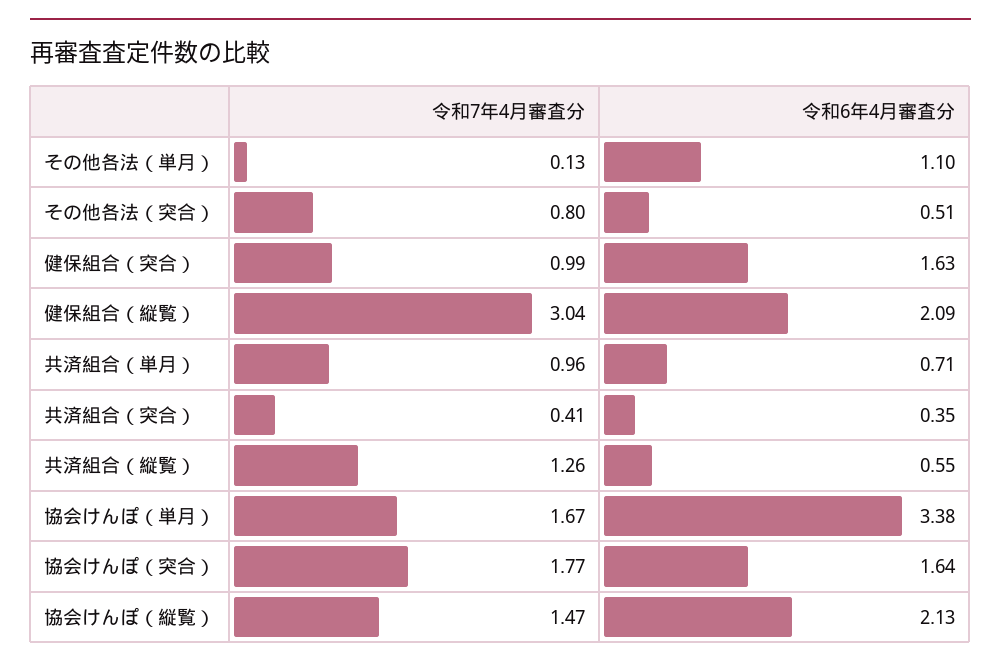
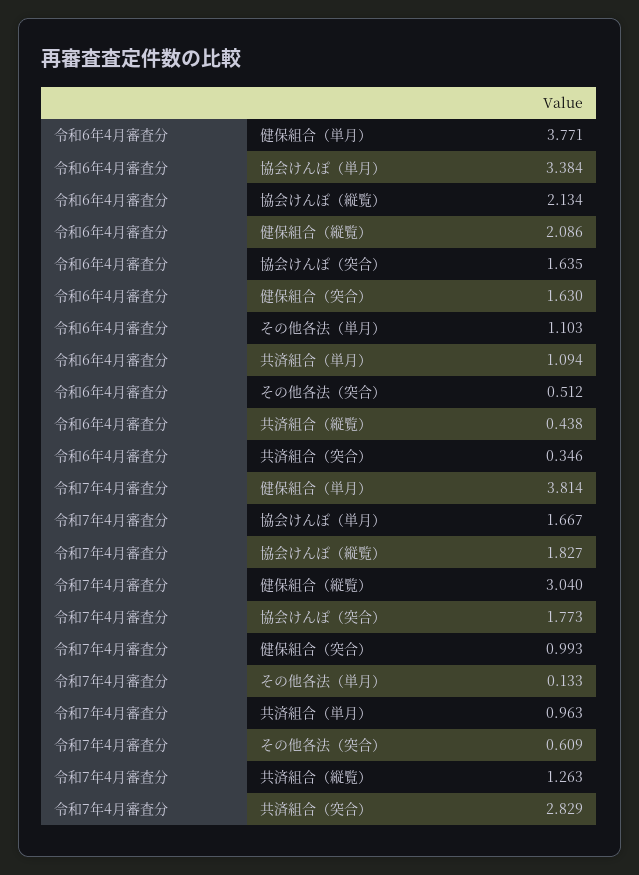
  {
    "令和7年4月審査分": {
      "その他各法（単月）": 0.133,
-     "その他各法（突合）": 0.8,
+     "その他各法（突合）": 0.609,
      "健保組合（突合）": 0.993,
      "健保組合（縦覧）": 3.04,
      "共済組合（単月）": 0.963,
-     "共済組合（突合）": 0.41,
+     "共済組合（突合）": 2.829,
      "共済組合（縦覧）": 1.263,
      "協会けんぽ（単月）": 1.667,
      "協会けんぽ（突合）": 1.773,
-     "協会けんぽ（縦覧）": 1.47
+     "協会けんぽ（縦覧）": 1.827,
+     "健保組合（単月）": 3.814
    },
    "令和6年4月審査分": {
      "その他各法（単月）": 1.103,
      "その他各法（突合）": 0.512,
      "健保組合（突合）": 1.63,
      "健保組合（縦覧）": 2.086,
-     "共済組合（単月）": 0.71,
+     "共済組合（単月）": 1.094,
      "共済組合（突合）": 0.346,
-     "共済組合（縦覧）": 0.55,
+     "共済組合（縦覧）": 0.438,
      "協会けんぽ（単月）": 3.384,
      "協会けんぽ（突合）": 1.635,
-     "協会けんぽ（縦覧）": 2.134
+     "協会けんぽ（縦覧）": 2.134,
+     "健保組合（単月）": 3.771
    }
  }

